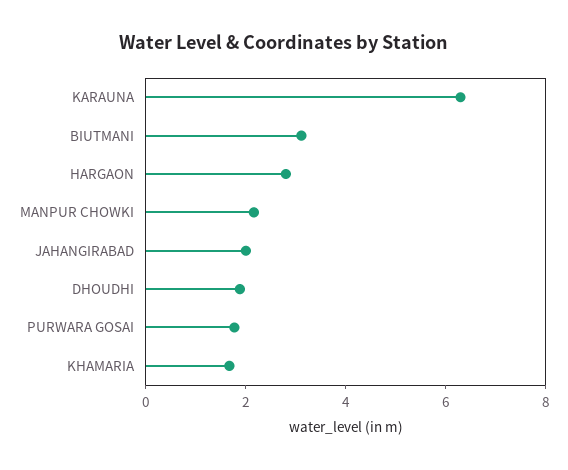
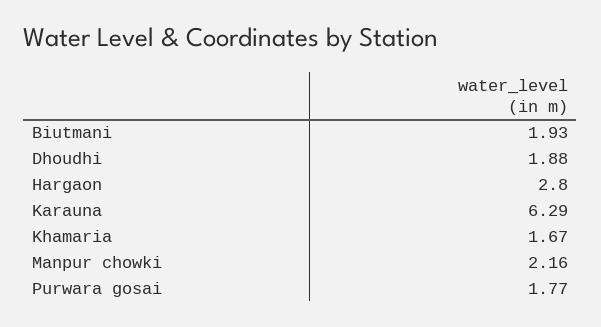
  {
    "KARAUNA": 6.29,
-   "BIUTMANI": 3,
+   "BIUTMANI": 1.93,
    "HARGAON": 2.8,
    "MANPUR CHOWKI": 2.16,
-   "JAHANGIRABAD": 2,
    "DHOUDHI": 1.88,
    "PURWARA GOSAI": 1.77,
    "KHAMARIA": 1.67
  }

